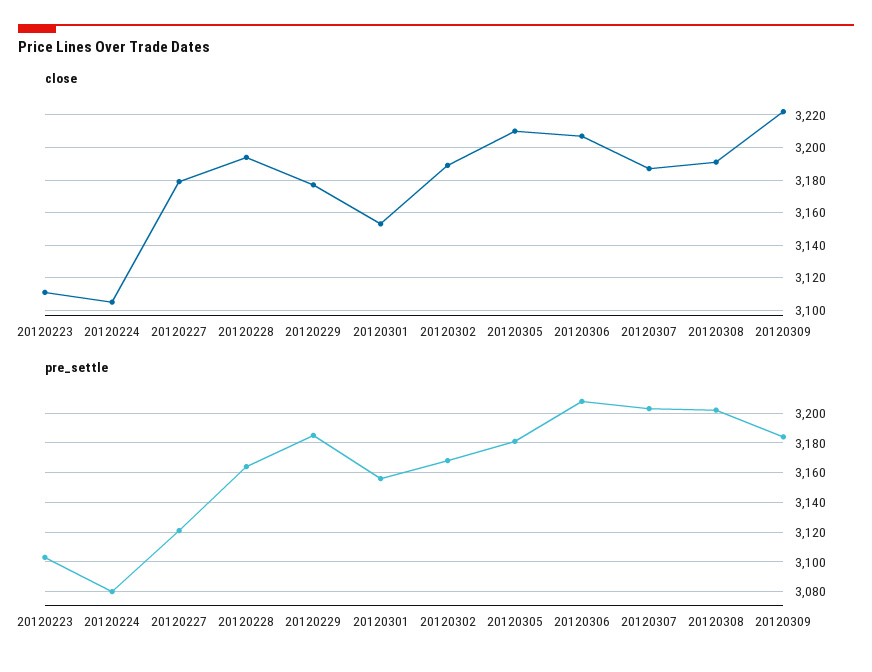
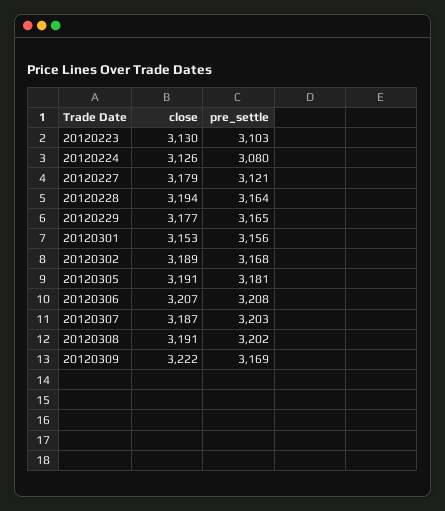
  {
    "close": {
-     "20120223": 3110,
+     "20120223": 3130,
-     "20120224": 3105,
+     "20120224": 3126,
      "20120227": 3179,
      "20120228": 3194,
      "20120229": 3177,
      "20120301": 3153,
      "20120302": 3189,
-     "20120305": 3210,
+     "20120305": 3191,
      "20120306": 3207,
      "20120307": 3187,
      "20120308": 3191,
      "20120309": 3222
    },
    "pre_settle": {
      "20120223": 3103,
      "20120224": 3080,
      "20120227": 3121,
      "20120228": 3164,
-     "20120229": 3185,
+     "20120229": 3165,
      "20120301": 3156,
      "20120302": 3168,
      "20120305": 3181,
      "20120306": 3208,
      "20120307": 3203,
      "20120308": 3202,
-     "20120309": 3185
+     "20120309": 3169
    }
  }

